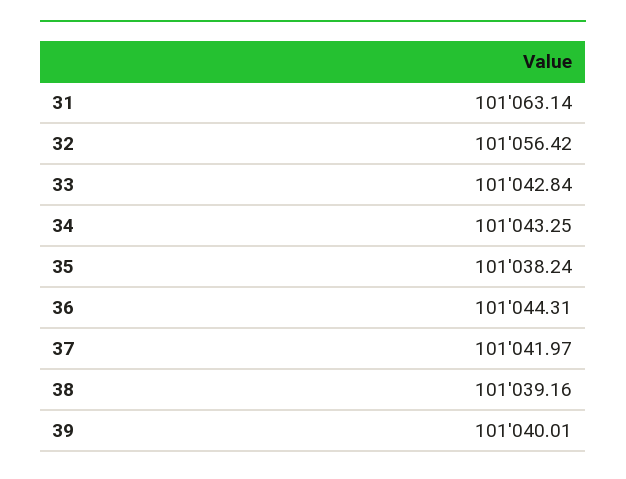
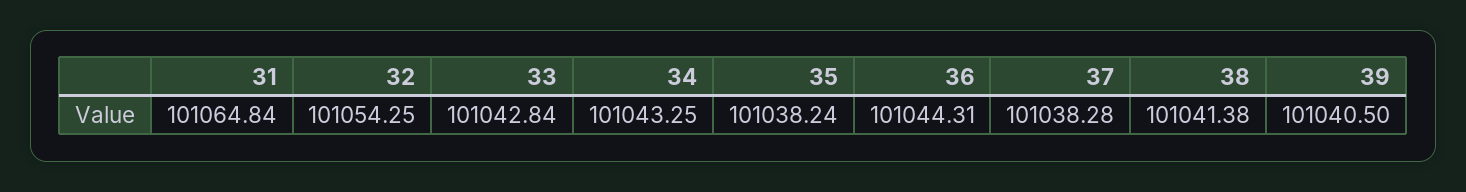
  {
-   "31": 101063.14,
+   "31": 101064.84,
-   "32": 101056.42,
+   "32": 101054.25,
    "33": 101042.84,
    "34": 101043.25,
    "35": 101038.24,
    "36": 101044.31,
-   "37": 101041.97,
+   "37": 101038.28,
-   "38": 101039.16,
+   "38": 101041.38,
-   "39": 101040.01
+   "39": 101040.5
  }

